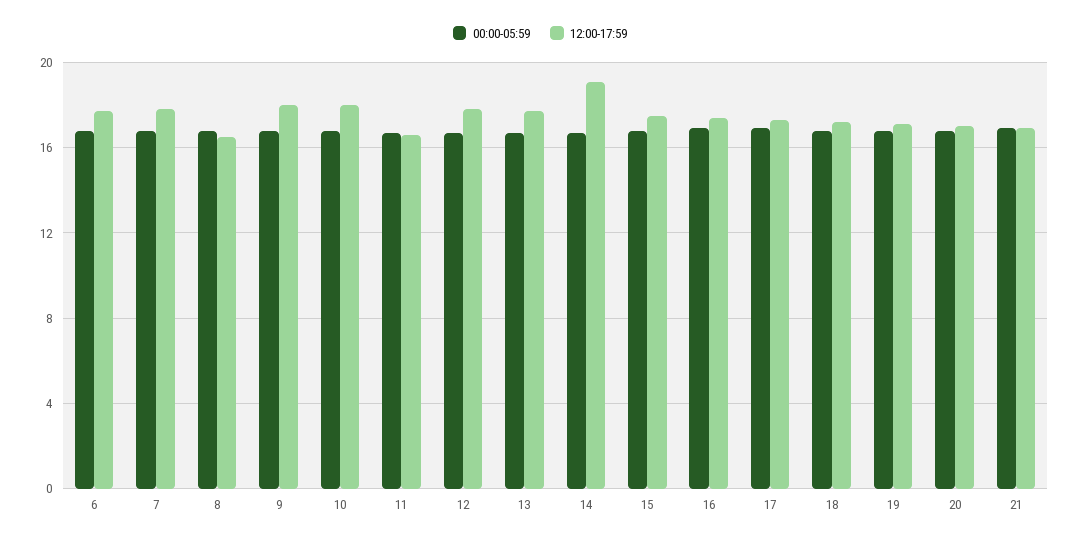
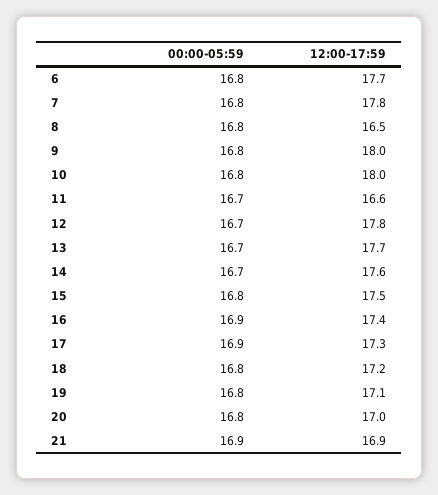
  {
    "00:00-05:59": {
      "6": 16.8,
      "7": 16.8,
      "8": 16.8,
      "9": 16.8,
      "10": 16.8,
      "11": 16.7,
      "12": 16.7,
      "13": 16.7,
      "14": 16.7,
      "15": 16.8,
      "16": 16.9,
      "17": 16.9,
      "18": 16.8,
      "19": 16.8,
      "20": 16.8,
      "21": 16.9
    },
    "12:00-17:59": {
      "6": 17.7,
      "7": 17.8,
      "8": 16.5,
      "9": 18,
      "10": 18,
      "11": 16.6,
      "12": 17.8,
      "13": 17.7,
-     "14": 19,
+     "14": 17.6,
      "15": 17.5,
      "16": 17.4,
      "17": 17.3,
      "18": 17.2,
      "19": 17.1,
      "20": 17,
      "21": 16.9
    }
  }

